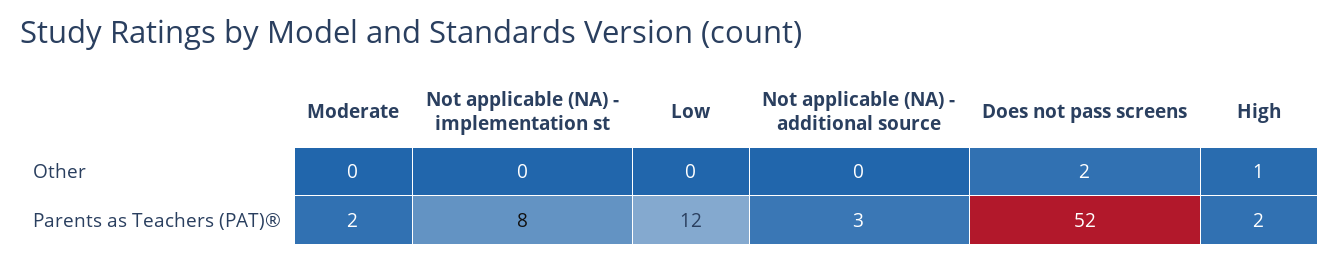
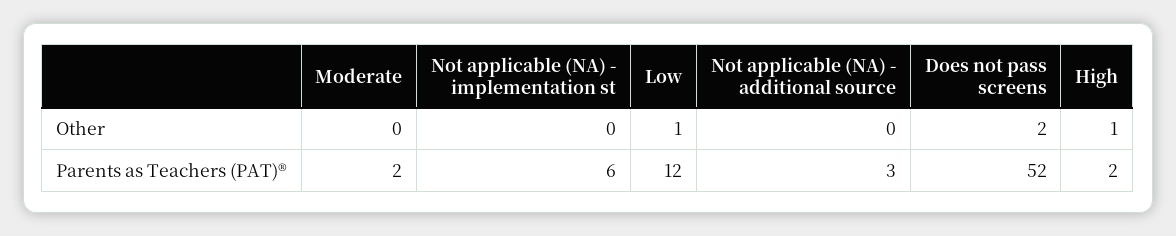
  {
    "Moderate": {
      "Other": 0,
      "Parents as Teachers (PAT)®": 2
    },
    "Not applicable (NA) - implementation st": {
      "Other": 0,
-     "Parents as Teachers (PAT)®": 8
+     "Parents as Teachers (PAT)®": 6
    },
    "Low": {
-     "Other": 0,
+     "Other": 1,
      "Parents as Teachers (PAT)®": 12
    },
    "Not applicable (NA) - additional source": {
      "Other": 0,
      "Parents as Teachers (PAT)®": 3
    },
    "Does not pass screens": {
      "Other": 2,
      "Parents as Teachers (PAT)®": 52
    },
    "High": {
      "Other": 1,
      "Parents as Teachers (PAT)®": 2
    }
  }

